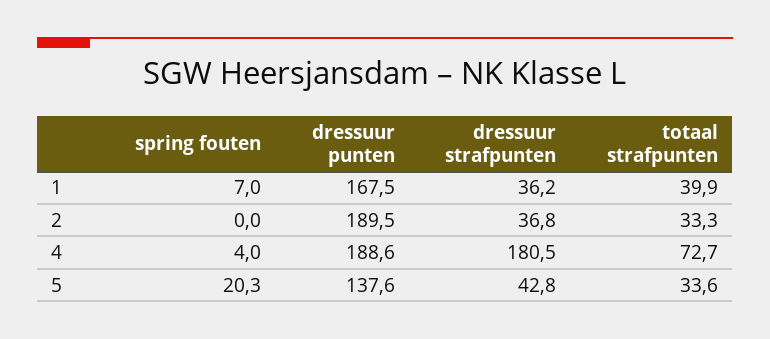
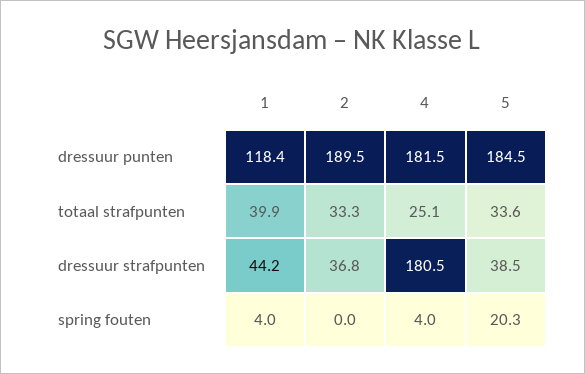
  {
    "spring fouten": {
-     "1": 7,
+     "1": 4,
      "2": 0,
      "4": 4,
      "5": 20.3
    },
    "dressuur punten": {
-     "1": 167.5,
+     "1": 118.4,
      "2": 189.5,
-     "4": 188.6,
+     "4": 181.5,
-     "5": 137.6
+     "5": 184.5
    },
    "dressuur strafpunten": {
-     "1": 36.2,
+     "1": 44.2,
      "2": 36.8,
      "4": 180.5,
-     "5": 42.8
+     "5": 38.5
    },
    "totaal strafpunten": {
      "1": 39.9,
      "2": 33.3,
-     "4": 72.7,
+     "4": 25.1,
      "5": 33.6
    }
  }

